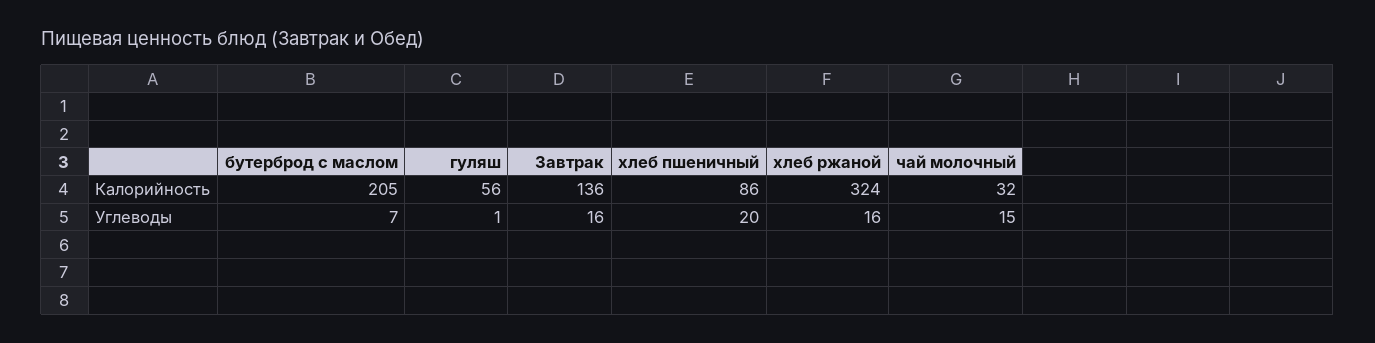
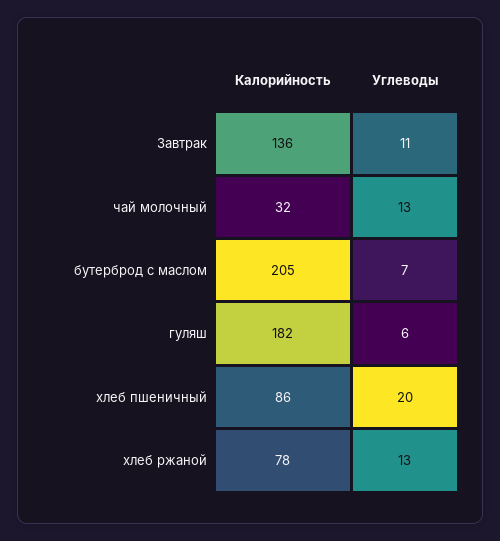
  {
    "бутерброд с маслом": {
      "Калорийность": 205,
      "Углеводы": 7
    },
    "гуляш": {
-     "Калорийность": 56,
+     "Калорийность": 182,
-     "Углеводы": 1
+     "Углеводы": 6
    },
    "Завтрак": {
      "Калорийность": 136,
-     "Углеводы": 16
+     "Углеводы": 11
    },
    "хлеб пшеничный": {
      "Калорийность": 86,
      "Углеводы": 20
    },
    "хлеб ржаной": {
-     "Калорийность": 324,
+     "Калорийность": 78,
-     "Углеводы": 16
+     "Углеводы": 13
    },
    "чай молочный": {
      "Калорийность": 32,
-     "Углеводы": 15
+     "Углеводы": 13
    }
  }

